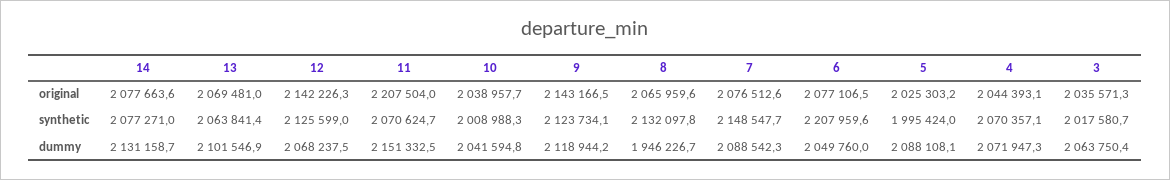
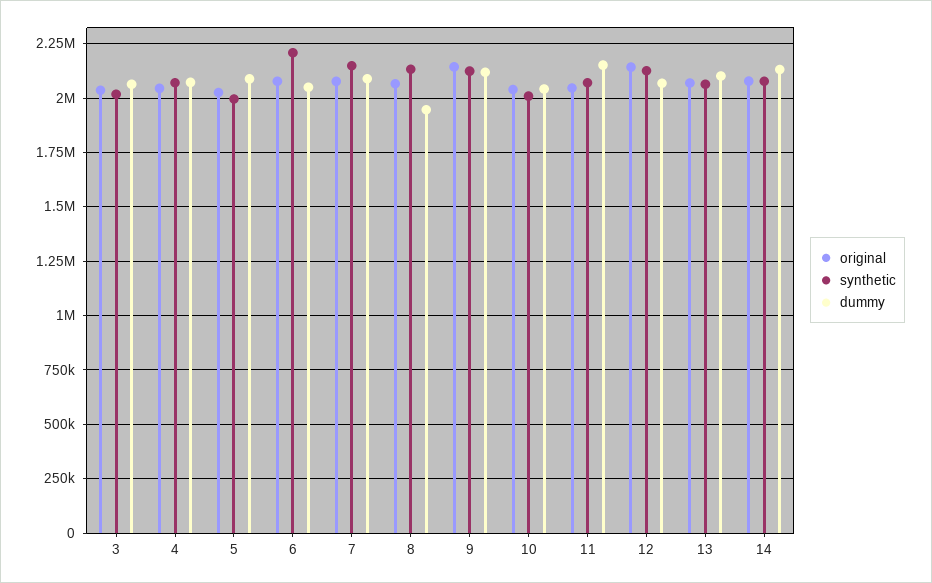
  {
    "original": {
      "14": 2077663.6,
      "13": 2069481,
      "12": 2142226.3,
-     "11": 2207504,
+     "11": 2050000,
      "10": 2038957.7,
      "9": 2143166.5,
      "8": 2065959.6,
      "7": 2076512.6,
      "6": 2077106.5,
      "5": 2025303.2,
      "4": 2044393.1,
      "3": 2035571.3
    },
    "synthetic": {
      "14": 2077271,
      "13": 2063841.4,
      "12": 2125599,
      "11": 2070624.7,
      "10": 2008988.3,
      "9": 2123734.1,
      "8": 2132097.8,
      "7": 2148547.7,
      "6": 2207959.6,
      "5": 1995424,
      "4": 2070357.1,
      "3": 2017580.7
    },
    "dummy": {
      "14": 2131158.7,
      "13": 2101546.9,
      "12": 2068237.5,
      "11": 2151332.5,
      "10": 2041594.8,
      "9": 2118944.2,
      "8": 1946226.7,
      "7": 2088542.3,
      "6": 2049760,
      "5": 2088108.1,
      "4": 2071947.3,
      "3": 2063750.4
    }
  }

